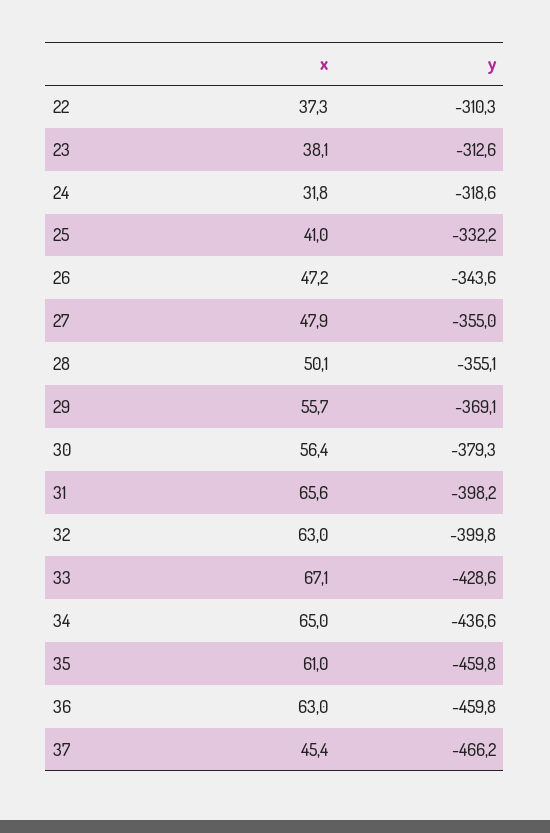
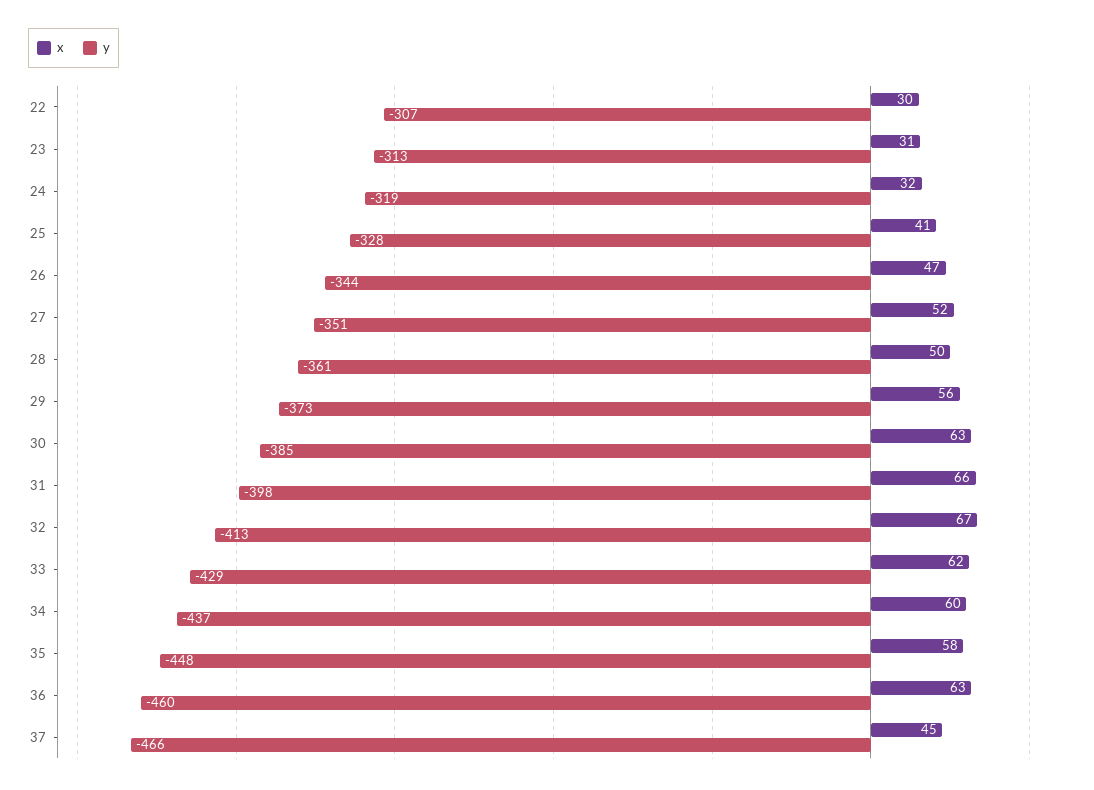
  {
    "x": {
-     "22": 37.3,
+     "22": 30,
-     "23": 38.1,
+     "23": 31,
      "24": 31.8,
      "25": 41,
      "26": 47.2,
-     "27": 47.9,
+     "27": 52,
      "28": 50.1,
      "29": 55.7,
-     "30": 56.4,
+     "30": 63,
      "31": 65.6,
-     "32": 63,
+     "32": 67,
-     "33": 67.1,
+     "33": 62,
-     "34": 65,
+     "34": 60,
-     "35": 61,
+     "35": 58,
      "36": 63,
      "37": 45.4
    },
    "y": {
-     "22": -310.3,
+     "22": -307,
      "23": -312.6,
      "24": -318.6,
-     "25": -332.2,
+     "25": -328,
      "26": -343.6,
-     "27": -355,
+     "27": -351,
-     "28": -355.1,
+     "28": -361,
-     "29": -369.1,
+     "29": -373,
-     "30": -379.3,
+     "30": -385,
      "31": -398.2,
-     "32": -399.8,
+     "32": -413,
      "33": -428.6,
      "34": -436.6,
-     "35": -459.8,
+     "35": -448,
      "36": -459.8,
      "37": -466.2
    }
  }

